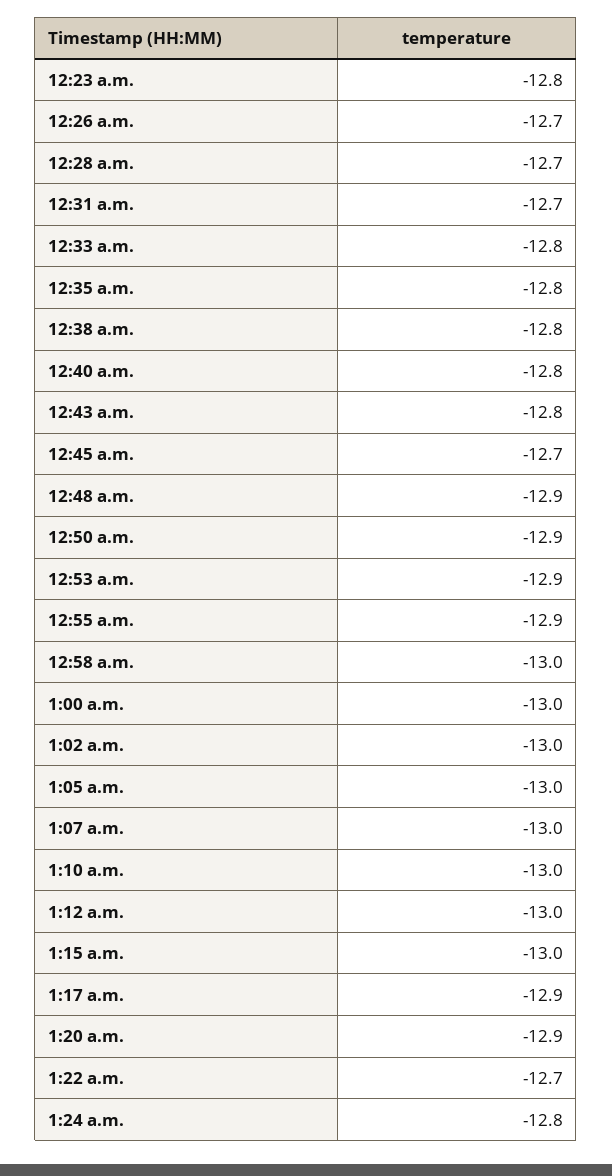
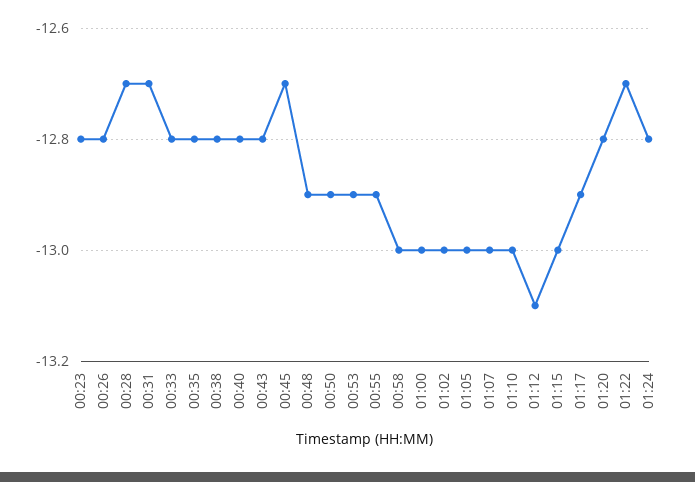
  {
    "12:23 a.m.": -12.8,
-   "12:26 a.m.": -12.7,
+   "12:26 a.m.": -12.8,
    "12:28 a.m.": -12.7,
    "12:31 a.m.": -12.7,
    "12:33 a.m.": -12.8,
    "12:35 a.m.": -12.8,
    "12:38 a.m.": -12.8,
    "12:40 a.m.": -12.8,
    "12:43 a.m.": -12.8,
    "12:45 a.m.": -12.7,
    "12:48 a.m.": -12.9,
    "12:50 a.m.": -12.9,
    "12:53 a.m.": -12.9,
    "12:55 a.m.": -12.9,
    "12:58 a.m.": -13,
    "1:00 a.m.": -13,
    "1:02 a.m.": -13,
    "1:05 a.m.": -13,
    "1:07 a.m.": -13,
    "1:10 a.m.": -13,
-   "1:12 a.m.": -13,
+   "1:12 a.m.": -13.1,
    "1:15 a.m.": -13,
    "1:17 a.m.": -12.9,
-   "1:20 a.m.": -12.9,
+   "1:20 a.m.": -12.8,
    "1:22 a.m.": -12.7,
    "1:24 a.m.": -12.8
  }

